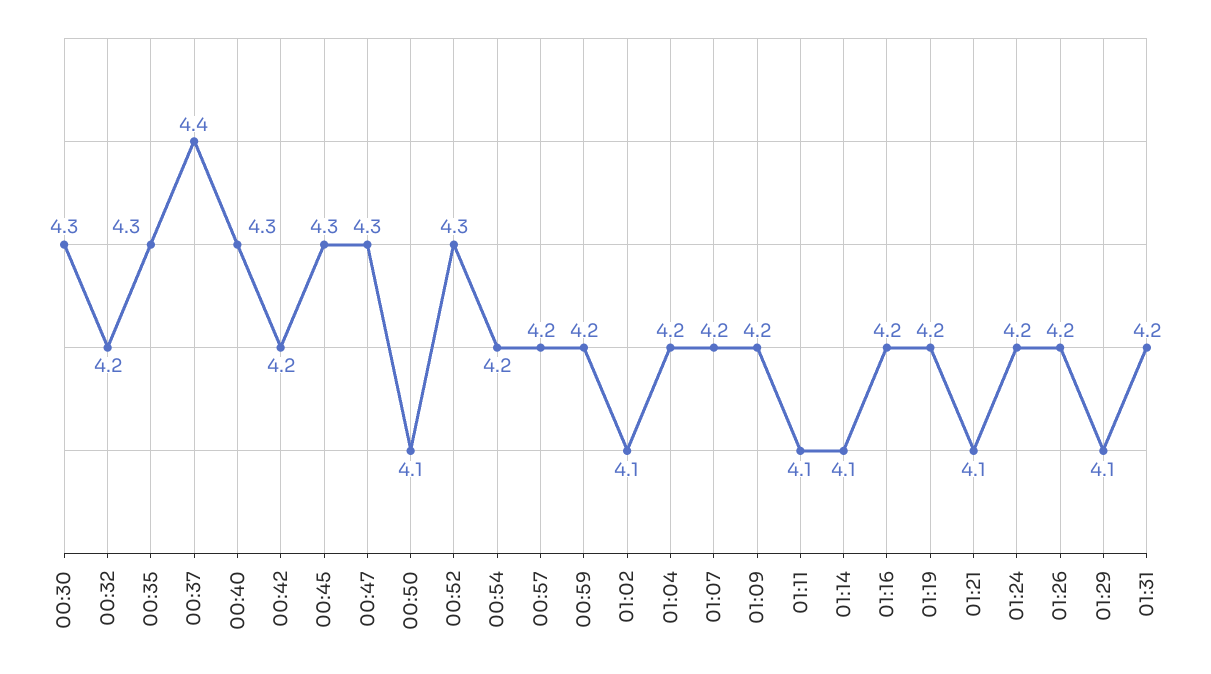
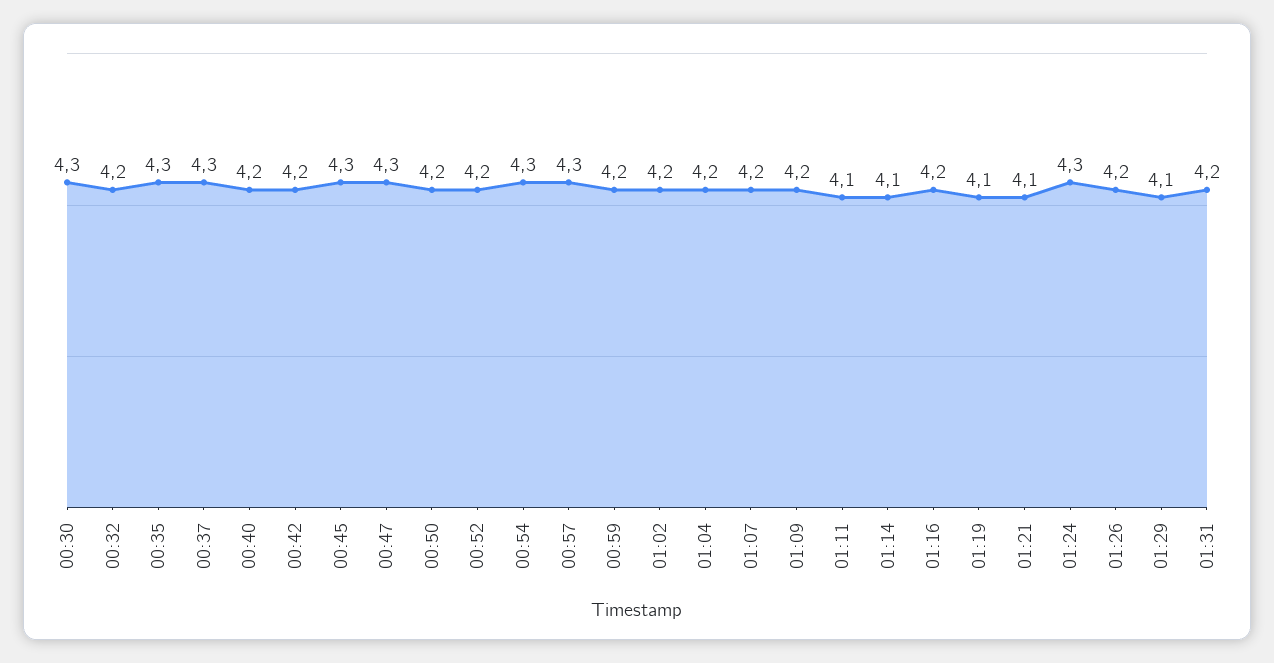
  {
    "00:30": 4.3,
    "00:32": 4.2,
    "00:35": 4.3,
-   "00:37": 4.4,
+   "00:37": 4.3,
-   "00:40": 4.3,
+   "00:40": 4.2,
    "00:42": 4.2,
    "00:45": 4.3,
    "00:47": 4.3,
-   "00:50": 4.1,
+   "00:50": 4.2,
-   "00:52": 4.3,
+   "00:52": 4.2,
-   "00:54": 4.2,
+   "00:54": 4.3,
-   "00:57": 4.2,
+   "00:57": 4.3,
    "00:59": 4.2,
-   "01:02": 4.1,
+   "01:02": 4.2,
    "01:04": 4.2,
    "01:07": 4.2,
    "01:09": 4.2,
    "01:11": 4.1,
    "01:14": 4.1,
    "01:16": 4.2,
-   "01:19": 4.2,
+   "01:19": 4.1,
    "01:21": 4.1,
-   "01:24": 4.2,
+   "01:24": 4.3,
    "01:26": 4.2,
    "01:29": 4.1,
    "01:31": 4.2
  }

